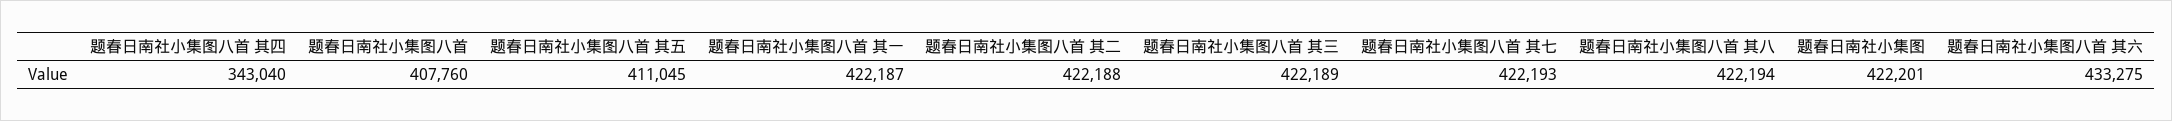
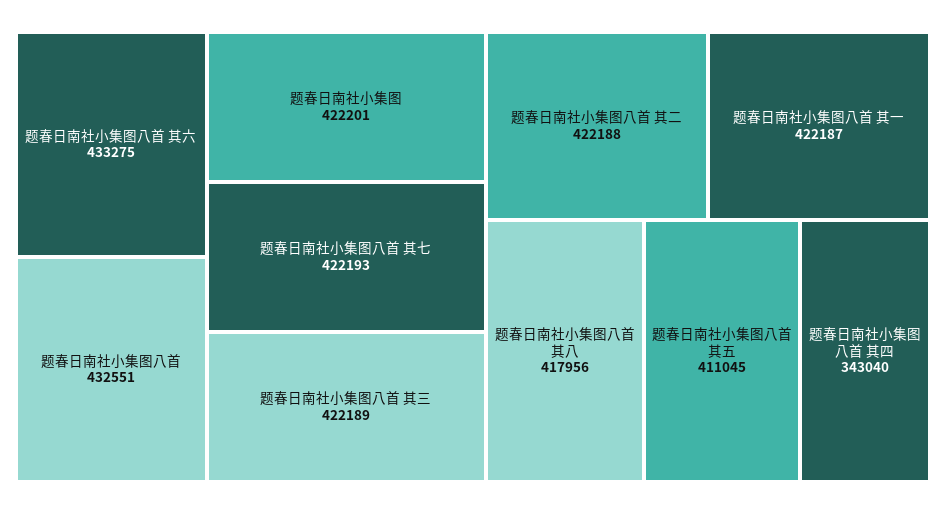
  {
    "题春日南社小集图八首 其四": 343040,
-   "题春日南社小集图八首": 407760,
+   "题春日南社小集图八首": 432551,
    "题春日南社小集图八首 其五": 411045,
    "题春日南社小集图八首 其一": 422187,
    "题春日南社小集图八首 其二": 422188,
    "题春日南社小集图八首 其三": 422189,
    "题春日南社小集图八首 其七": 422193,
-   "题春日南社小集图八首 其八": 422194,
+   "题春日南社小集图八首 其八": 417956,
    "题春日南社小集图": 422201,
    "题春日南社小集图八首 其六": 433275
  }

